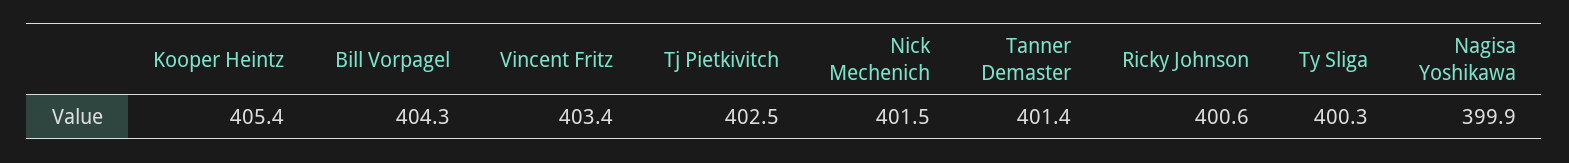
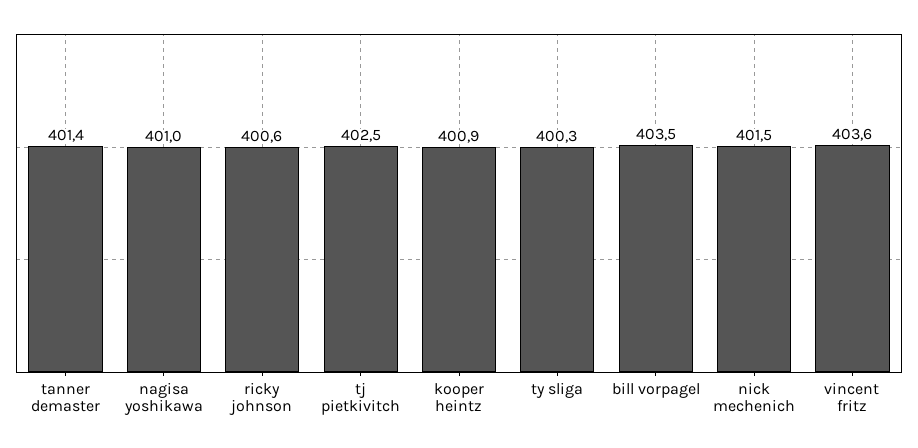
  {
-   "Kooper Heintz": 405.4,
+   "Kooper Heintz": 400.9,
-   "Bill Vorpagel": 404.3,
+   "Bill Vorpagel": 403.5,
-   "Vincent Fritz": 403.4,
+   "Vincent Fritz": 403.6,
    "Tj Pietkivitch": 402.5,
    "Nick Mechenich": 401.5,
    "Tanner Demaster": 401.4,
    "Ricky Johnson": 400.6,
    "Ty Sliga": 400.3,
-   "Nagisa Yoshikawa": 399.9
+   "Nagisa Yoshikawa": 401
  }

